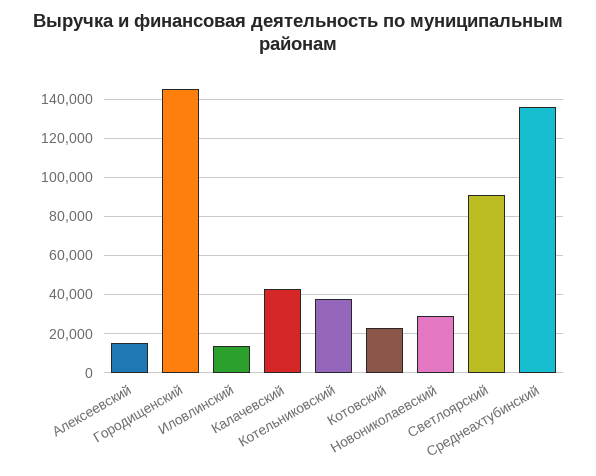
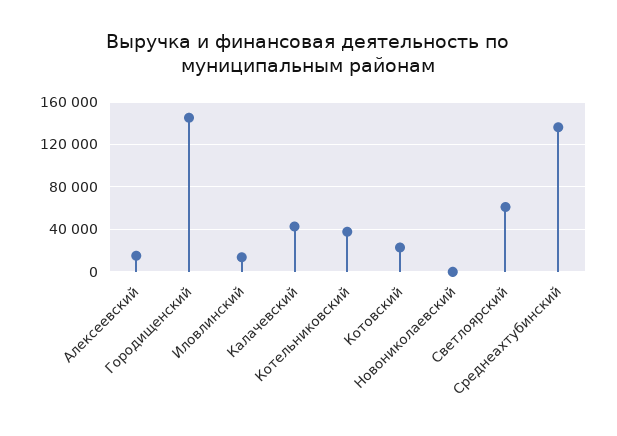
  {
    "Алексеевский": 15000,
    "Городищенский": 145000,
    "Иловлинский": 15000,
    "Калачевский": 45000,
    "Котельниковский": 40000,
    "Котовский": 25000,
-   "Новониколаевский": 30000,
+   "Новониколаевский": 0,
-   "Светлоярский": 90000,
+   "Светлоярский": 60000,
    "Среднеахтубинский": 135000
  }

